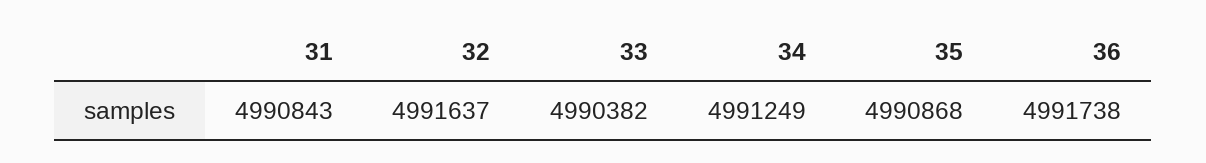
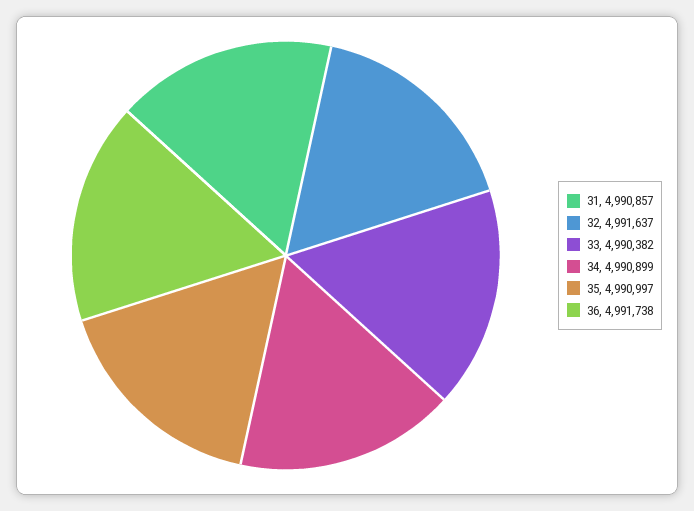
  {
-   "31": 4990843,
+   "31": 4990857,
    "32": 4991637,
    "33": 4990382,
-   "34": 4991249,
+   "34": 4990899,
-   "35": 4990868,
+   "35": 4990997,
    "36": 4991738
  }

